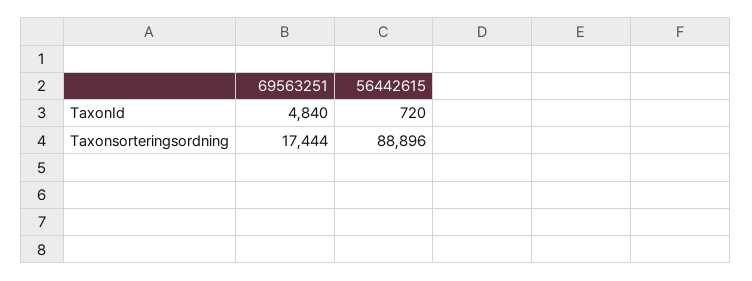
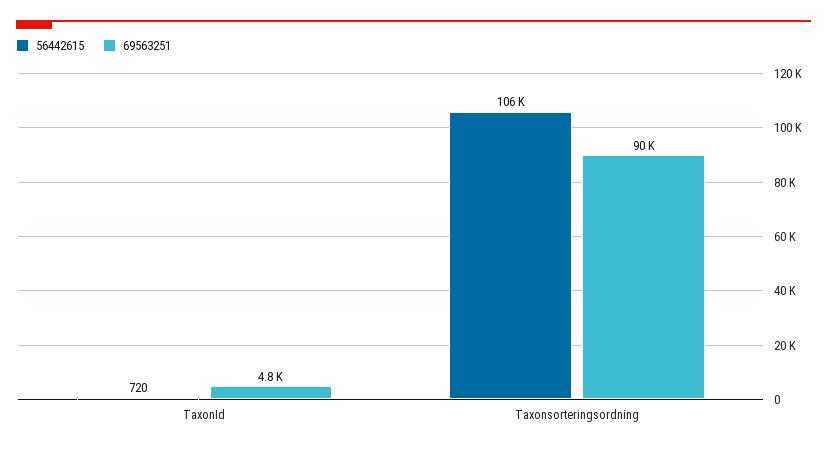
  {
    "69563251": {
      "TaxonId": 4840,
-     "Taxonsorteringsordning": 17444
+     "Taxonsorteringsordning": 90000
    },
    "56442615": {
      "TaxonId": 720,
-     "Taxonsorteringsordning": 88896
+     "Taxonsorteringsordning": 106000
    }
  }

